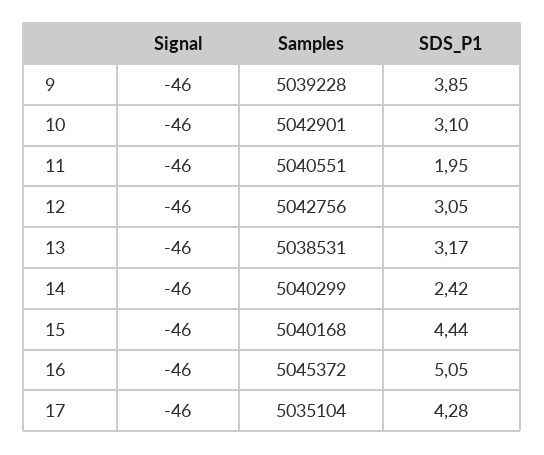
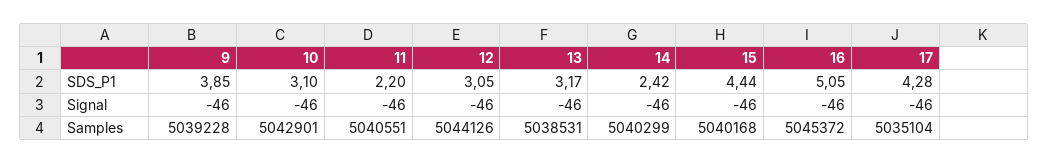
  {
    "Signal": {
      "9": -46,
      "10": -46,
      "11": -46,
      "12": -46,
      "13": -46,
      "14": -46,
      "15": -46,
      "16": -46,
      "17": -46
    },
    "Samples": {
      "9": 5039228,
      "10": 5042901,
      "11": 5040551,
-     "12": 5042756,
+     "12": 5044126,
      "13": 5038531,
      "14": 5040299,
      "15": 5040168,
      "16": 5045372,
      "17": 5035104
    },
    "SDS_P1": {
      "9": 3.85,
      "10": 3.1,
-     "11": 1.95,
+     "11": 2.2,
      "12": 3.05,
      "13": 3.17,
      "14": 2.42,
      "15": 4.44,
      "16": 5.05,
      "17": 4.28
    }
  }

